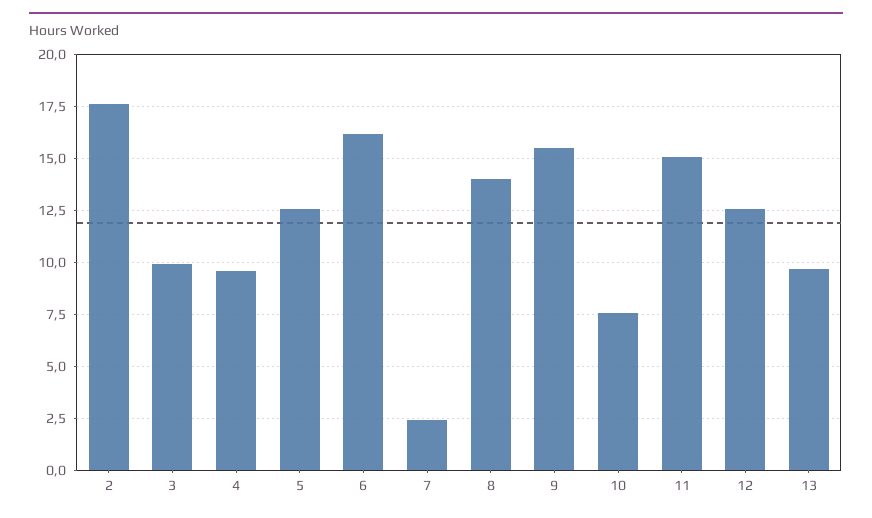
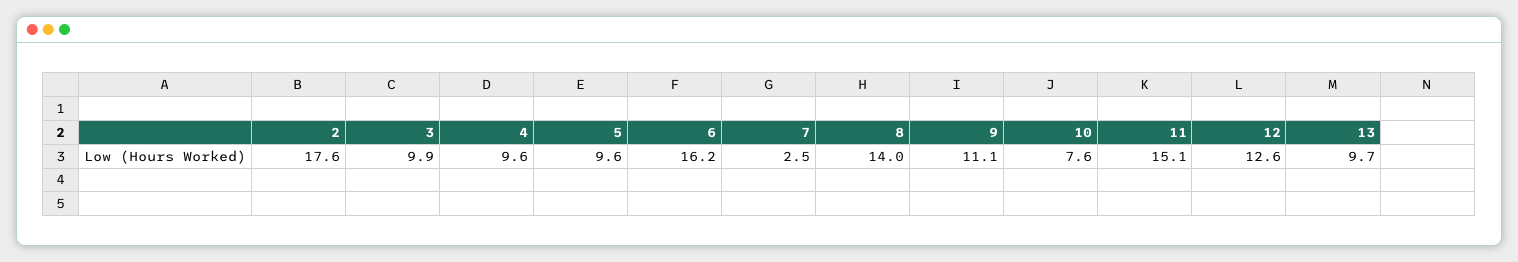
  {
    "2": 17.6,
    "3": 9.9,
    "4": 9.6,
-   "5": 12.5,
+   "5": 9.6,
    "6": 16.2,
    "7": 2.5,
    "8": 14,
-   "9": 15.5,
+   "9": 11.1,
    "10": 7.6,
    "11": 15.1,
    "12": 12.6,
    "13": 9.7
  }

